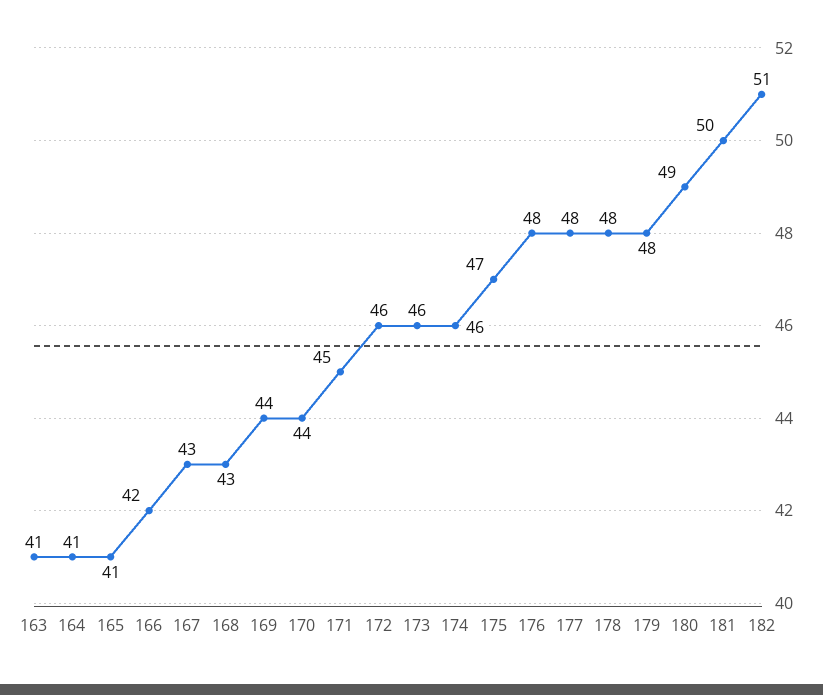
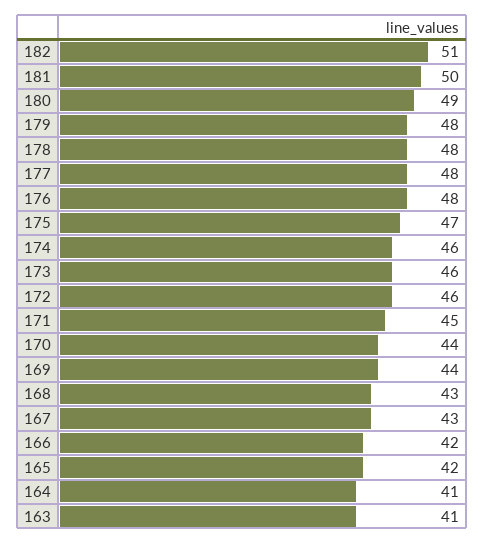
  {
    "163": 41,
    "164": 41,
-   "165": 41,
+   "165": 42,
    "166": 42,
    "167": 43,
    "168": 43,
    "169": 44,
    "170": 44,
    "171": 45,
    "172": 46,
    "173": 46,
    "174": 46,
    "175": 47,
    "176": 48,
    "177": 48,
    "178": 48,
    "179": 48,
    "180": 49,
    "181": 50,
    "182": 51
  }

